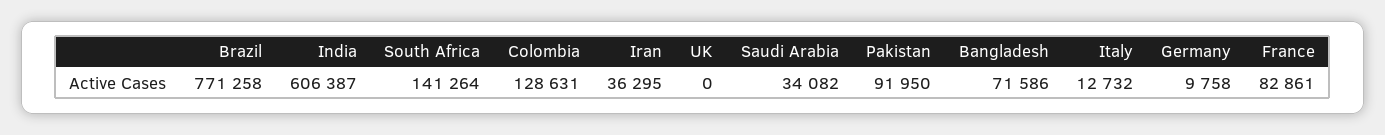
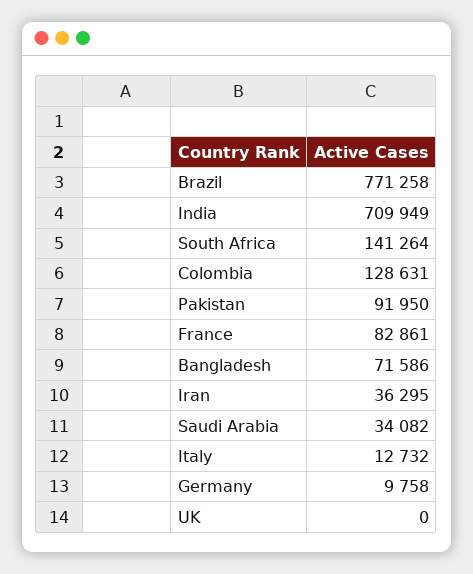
  {
    "Brazil": 771258,
-   "India": 606387,
+   "India": 709949,
    "South Africa": 141264,
    "Colombia": 128631,
    "Iran": 36295,
    "UK": 0,
    "Saudi Arabia": 34082,
    "Pakistan": 91950,
    "Bangladesh": 71586,
    "Italy": 12732,
    "Germany": 9758,
    "France": 82861
  }

